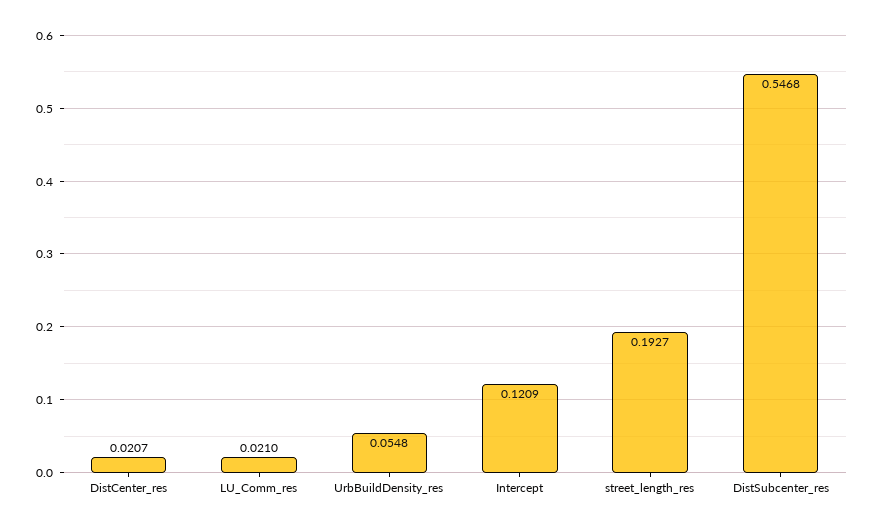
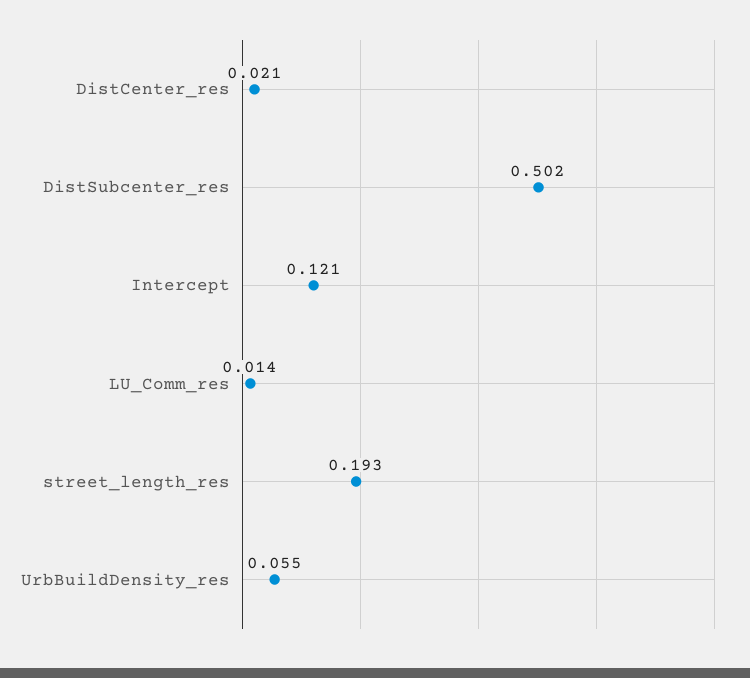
  {
    "DistCenter_res": 0.0207,
-   "LU_Comm_res": 0.021,
+   "LU_Comm_res": 0.014,
    "UrbBuildDensity_res": 0.0548,
    "Intercept": 0.1209,
    "street_length_res": 0.1927,
-   "DistSubcenter_res": 0.5468
+   "DistSubcenter_res": 0.502
  }

